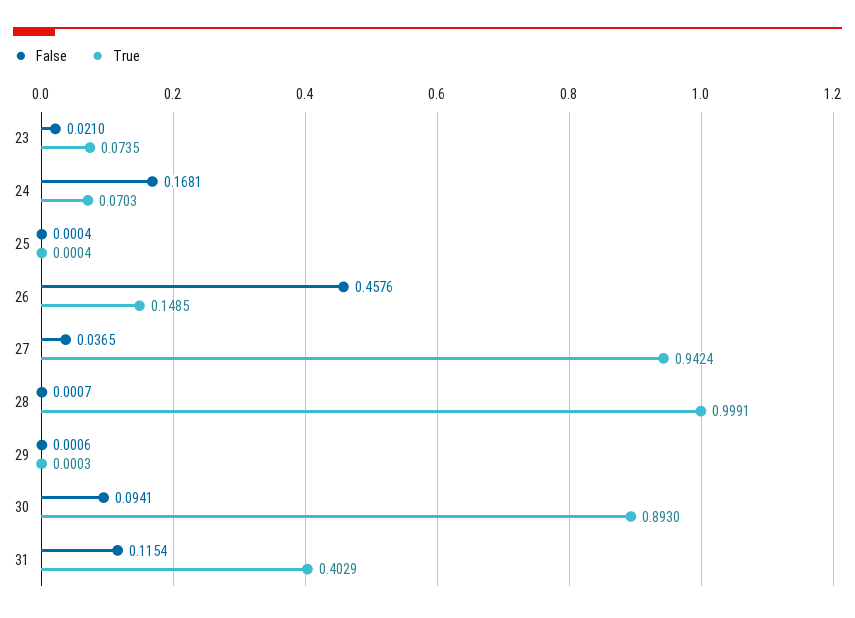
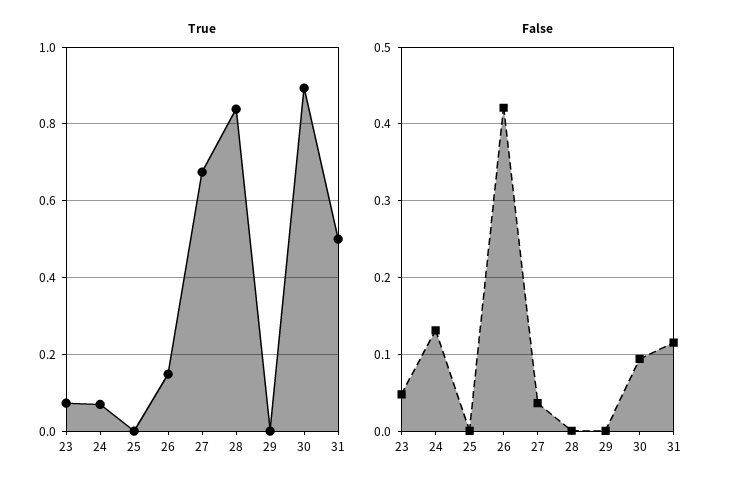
  {
    "False": {
-     "23": 0.021,
+     "23": 0.05,
-     "24": 0.1681,
+     "24": 0.13,
      "25": 0.0004,
-     "26": 0.4576,
+     "26": 0.42,
      "27": 0.0365,
      "28": 0.0007,
      "29": 0.0006,
      "30": 0.0941,
      "31": 0.1154
    },
    "True": {
      "23": 0.0735,
      "24": 0.0703,
      "25": 0.0004,
      "26": 0.1485,
-     "27": 0.9424,
+     "27": 0.68,
-     "28": 0.9991,
+     "28": 0.84,
      "29": 0.0003,
      "30": 0.893,
-     "31": 0.4029
+     "31": 0.5
    }
  }

